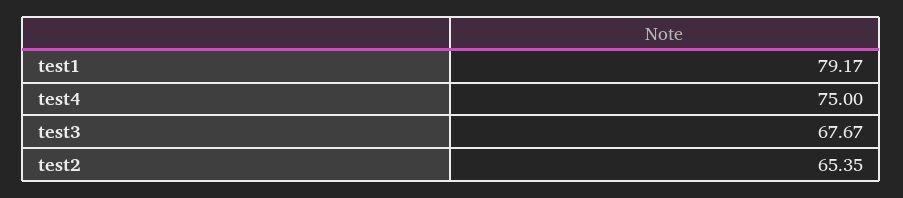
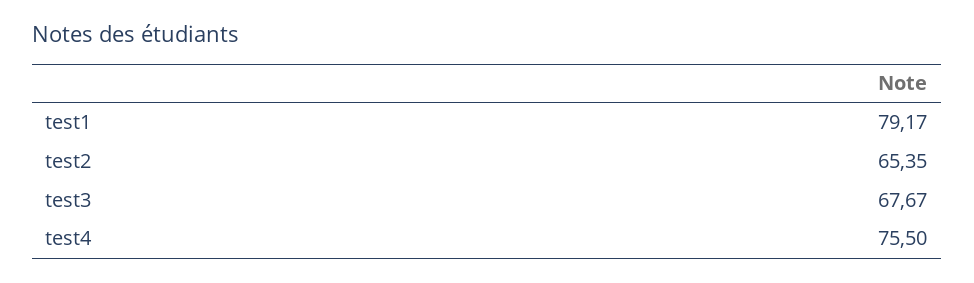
  {
    "test1": 79.17,
-   "test4": 75,
+   "test4": 75.5,
    "test3": 67.67,
    "test2": 65.35
  }

